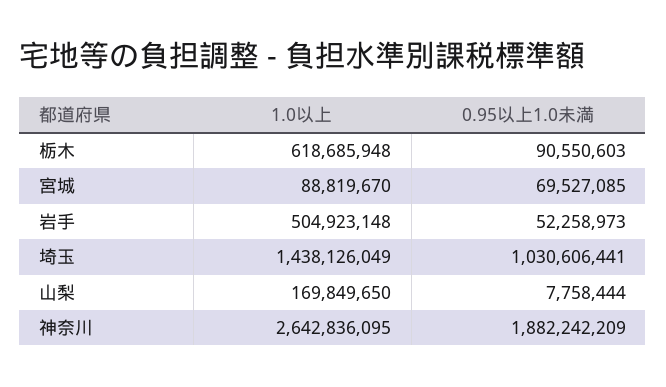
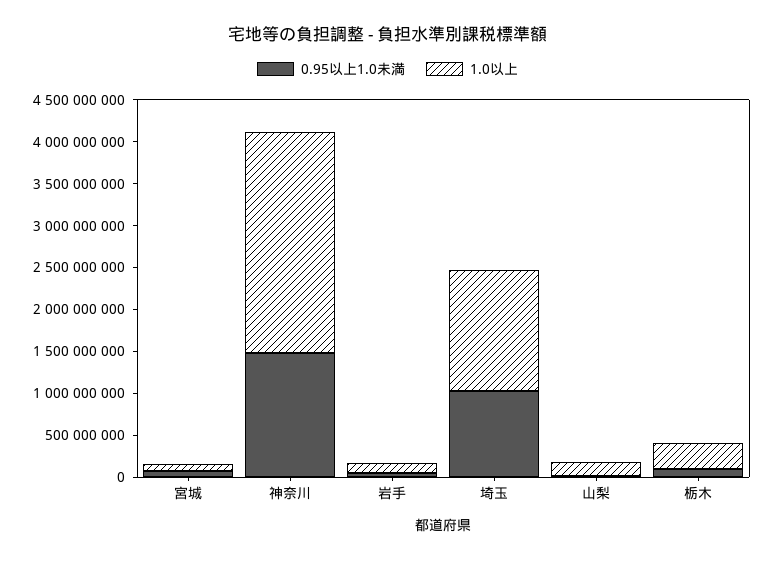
  {
    "1.0以上": {
-     "栃木": 618685948,
+     "栃木": 300000000,
      "宮城": 88819670,
-     "岩手": 504923148,
+     "岩手": 100000000,
      "埼玉": 1438126049,
      "山梨": 169849650,
      "神奈川": 2642836095
    },
    "0.95以上1.0未満": {
      "栃木": 90550603,
      "宮城": 69527085,
      "岩手": 52258973,
      "埼玉": 1030606441,
      "山梨": 7758444,
-     "神奈川": 1882242209
+     "神奈川": 1500000000
    }
  }

